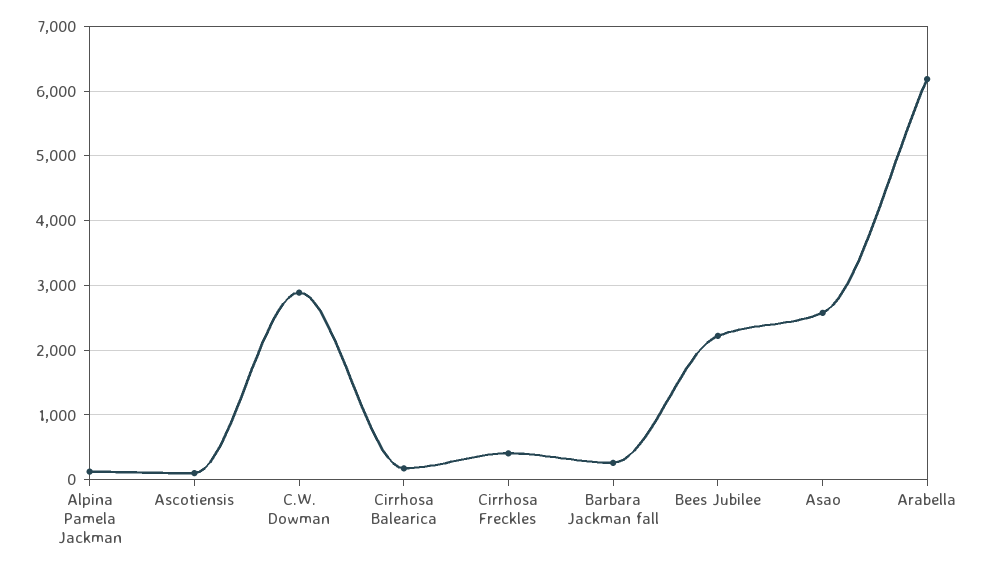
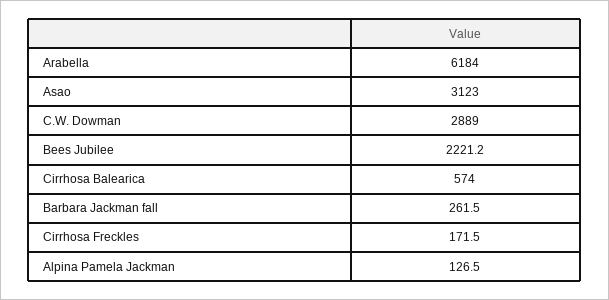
  {
    "Alpina Pamela Jackman": 126.5,
-   "Ascotiensis": 100,
    "C.W. Dowman": 2889,
-   "Cirrhosa Balearica": 200,
+   "Cirrhosa Balearica": 574,
-   "Cirrhosa Freckles": 400,
+   "Cirrhosa Freckles": 171.5,
    "Barbara Jackman fall": 261.5,
    "Bees Jubilee": 2221.2,
-   "Asao": 2600,
+   "Asao": 3123,
    "Arabella": 6184
  }

